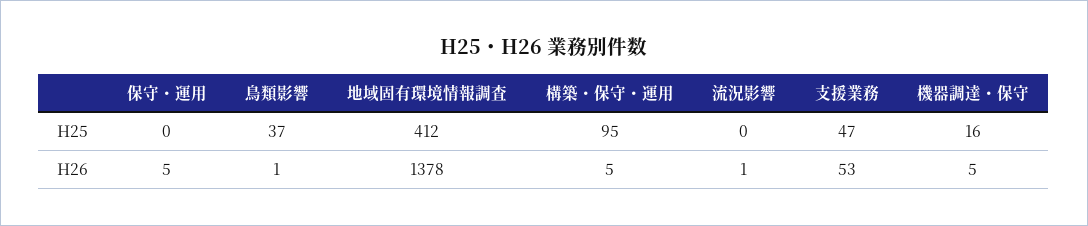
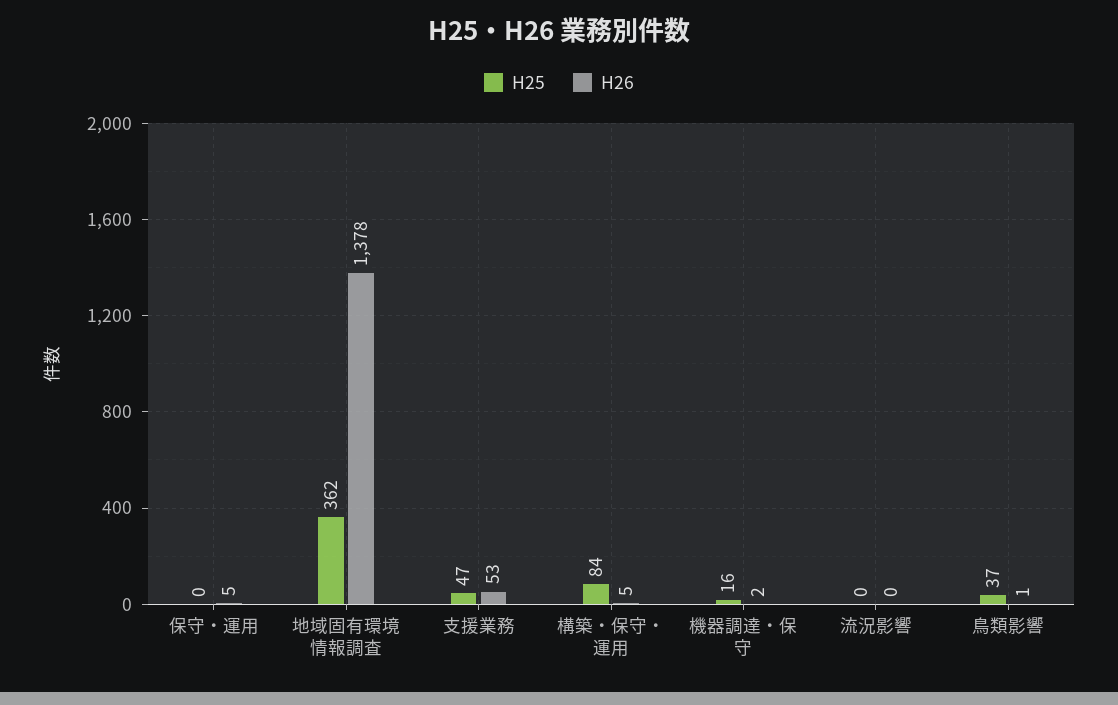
  {
    "H25": {
      "保守・運用": 0,
      "鳥類影響": 37,
-     "地域固有環境情報調査": 412,
+     "地域固有環境情報調査": 362,
-     "構築・保守・運用": 95,
+     "構築・保守・運用": 84,
      "流況影響": 0,
      "支援業務": 47,
      "機器調達・保守": 16
    },
    "H26": {
      "保守・運用": 5,
      "鳥類影響": 1,
      "地域固有環境情報調査": 1378,
      "構築・保守・運用": 5,
-     "流況影響": 1,
+     "流況影響": 0,
      "支援業務": 53,
-     "機器調達・保守": 5
+     "機器調達・保守": 2
    }
  }

